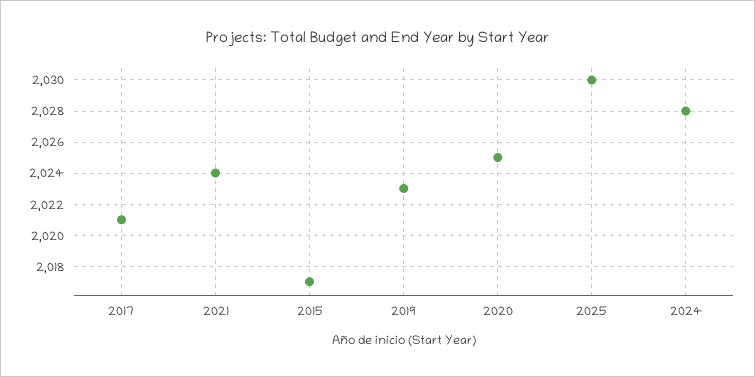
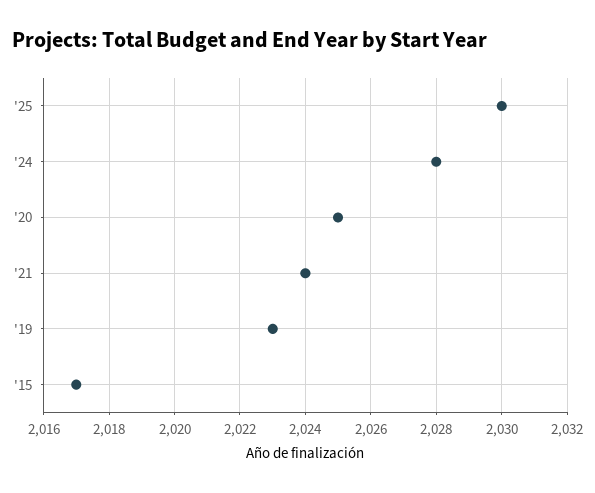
  {
-   "2017": 2021,
    "2021": 2024,
    "2015": 2017,
    "2019": 2023,
    "2020": 2025,
    "2025": 2030,
    "2024": 2028
  }

